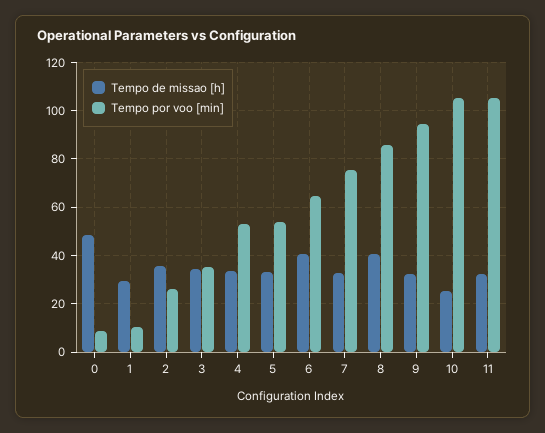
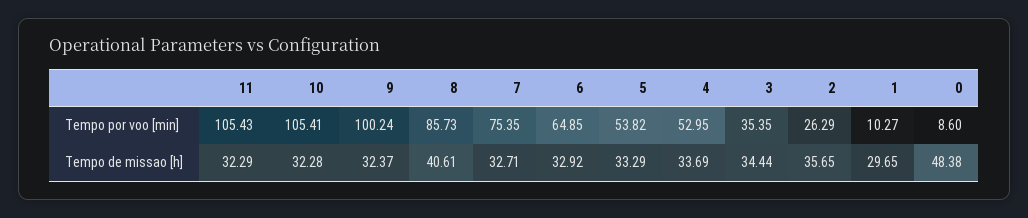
  {
    "Tempo de missao [h]": {
      "0": 48.38,
      "1": 29.65,
      "2": 35.65,
      "3": 34.44,
      "4": 33.69,
      "5": 33.29,
-     "6": 40,
+     "6": 32.92,
      "7": 32.71,
      "8": 40.61,
      "9": 32.37,
-     "10": 25,
+     "10": 32.28,
      "11": 32.29
    },
    "Tempo por voo [min]": {
      "0": 8.6,
      "1": 10.27,
      "2": 26.29,
      "3": 35.35,
      "4": 52.95,
      "5": 53.82,
      "6": 64.85,
      "7": 75.35,
      "8": 85.73,
-     "9": 95,
+     "9": 100.24,
      "10": 105.41,
      "11": 105.43
    }
  }

